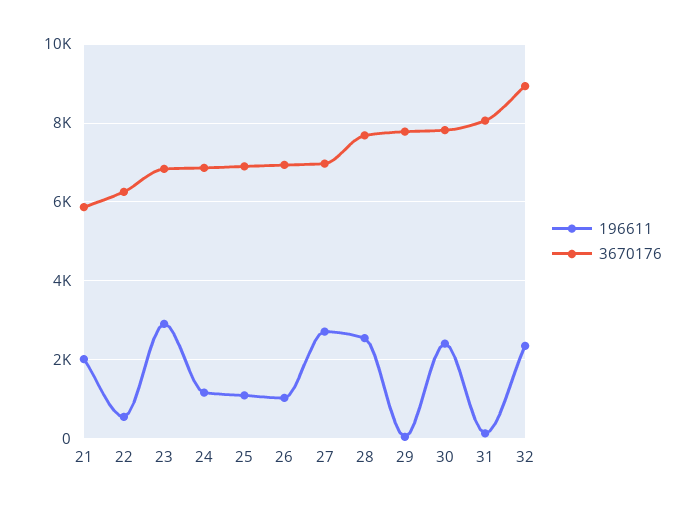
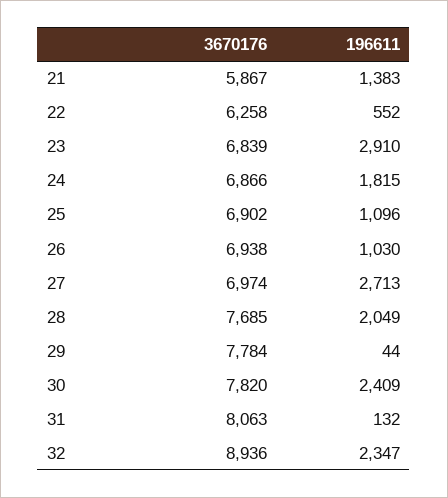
  {
    "196611": {
-     "21": 2000,
+     "21": 1383,
      "22": 552,
      "23": 2910,
-     "24": 1200,
+     "24": 1815,
      "25": 1096,
      "26": 1030,
      "27": 2713,
-     "28": 2600,
+     "28": 2049,
      "29": 44,
      "30": 2409,
      "31": 132,
      "32": 2347
    },
    "3670176": {
      "21": 5867,
      "22": 6258,
      "23": 6839,
      "24": 6866,
      "25": 6902,
      "26": 6938,
      "27": 6974,
      "28": 7685,
      "29": 7784,
      "30": 7820,
      "31": 8063,
      "32": 8936
    }
  }

